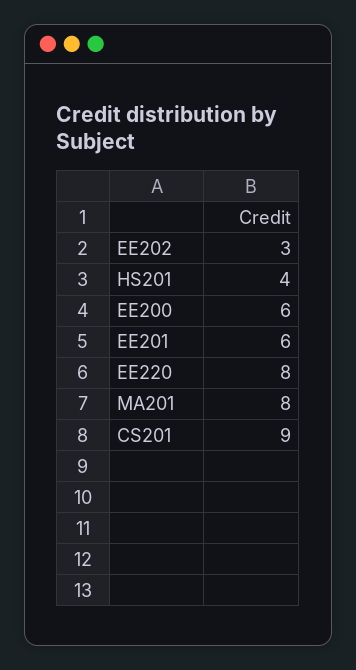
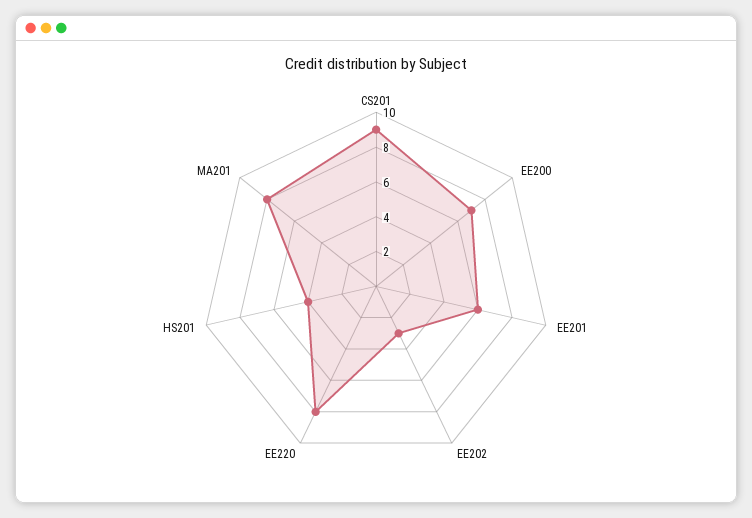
  {
    "EE202": 3,
    "HS201": 4,
-   "EE200": 6,
+   "EE200": 7,
    "EE201": 6,
    "EE220": 8,
    "MA201": 8,
    "CS201": 9
  }

